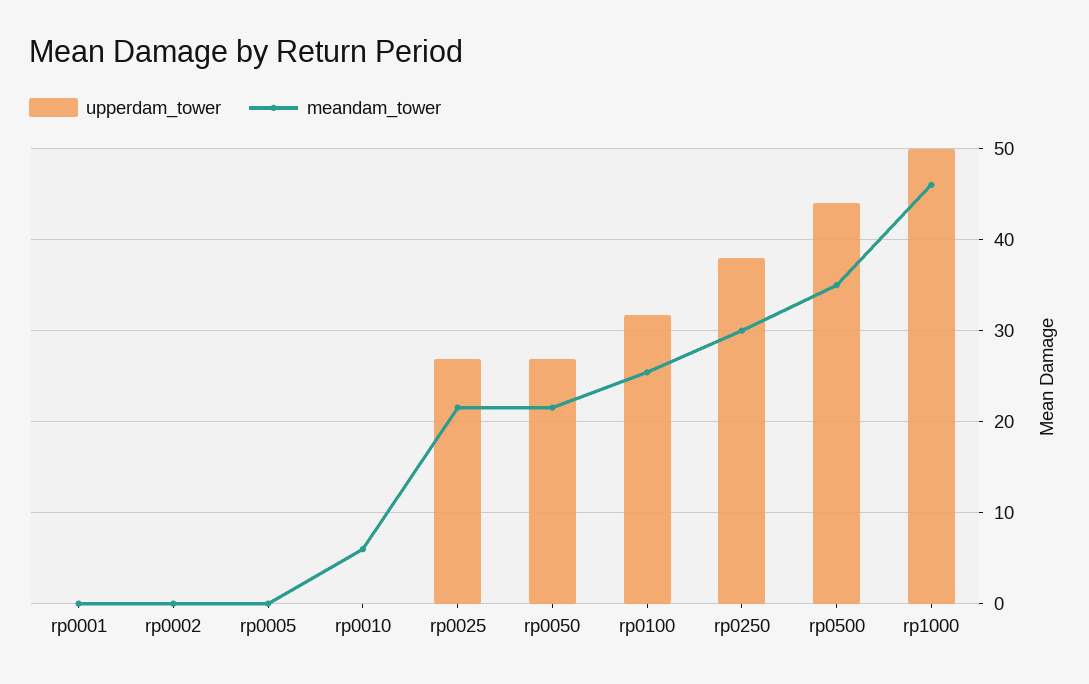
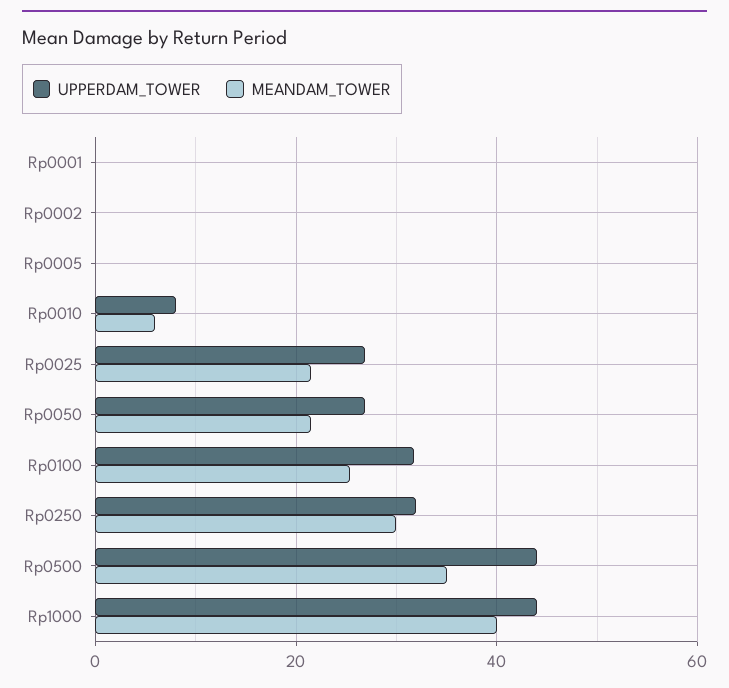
  {
    "upperdam_tower": {
      "rp0001": 0,
      "rp0002": 0,
      "rp0005": 0,
-     "rp0010": 0,
+     "rp0010": 8,
      "rp0025": 27,
      "rp0050": 27,
      "rp0100": 32,
-     "rp0250": 38,
+     "rp0250": 32,
      "rp0500": 44,
-     "rp1000": 50
+     "rp1000": 44
    },
    "meandam_tower": {
      "rp0001": 0,
      "rp0002": 0,
      "rp0005": 0,
      "rp0010": 6,
      "rp0025": 22,
      "rp0050": 22,
      "rp0100": 25,
      "rp0250": 30,
      "rp0500": 35,
-     "rp1000": 46
+     "rp1000": 40
    }
  }

